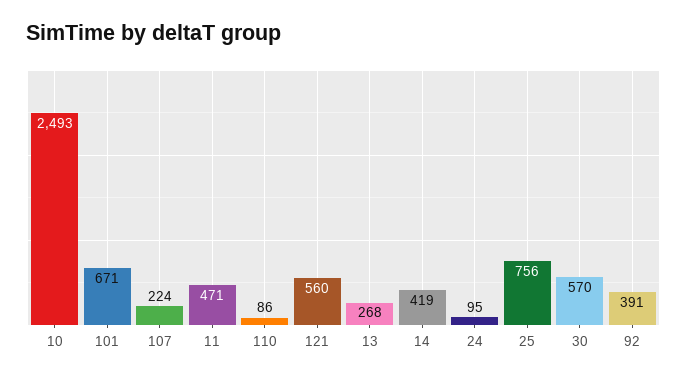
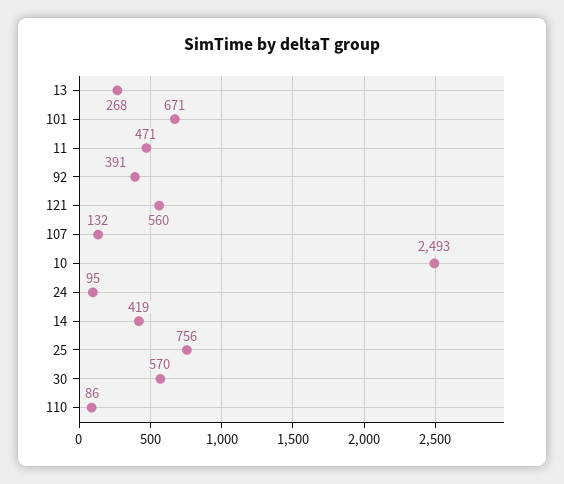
  {
    "10": 2493,
    "101": 671,
-   "107": 224,
+   "107": 132,
    "11": 471,
    "110": 86,
    "121": 560,
    "13": 268,
    "14": 419,
    "24": 95,
    "25": 756,
    "30": 570,
    "92": 391
  }

